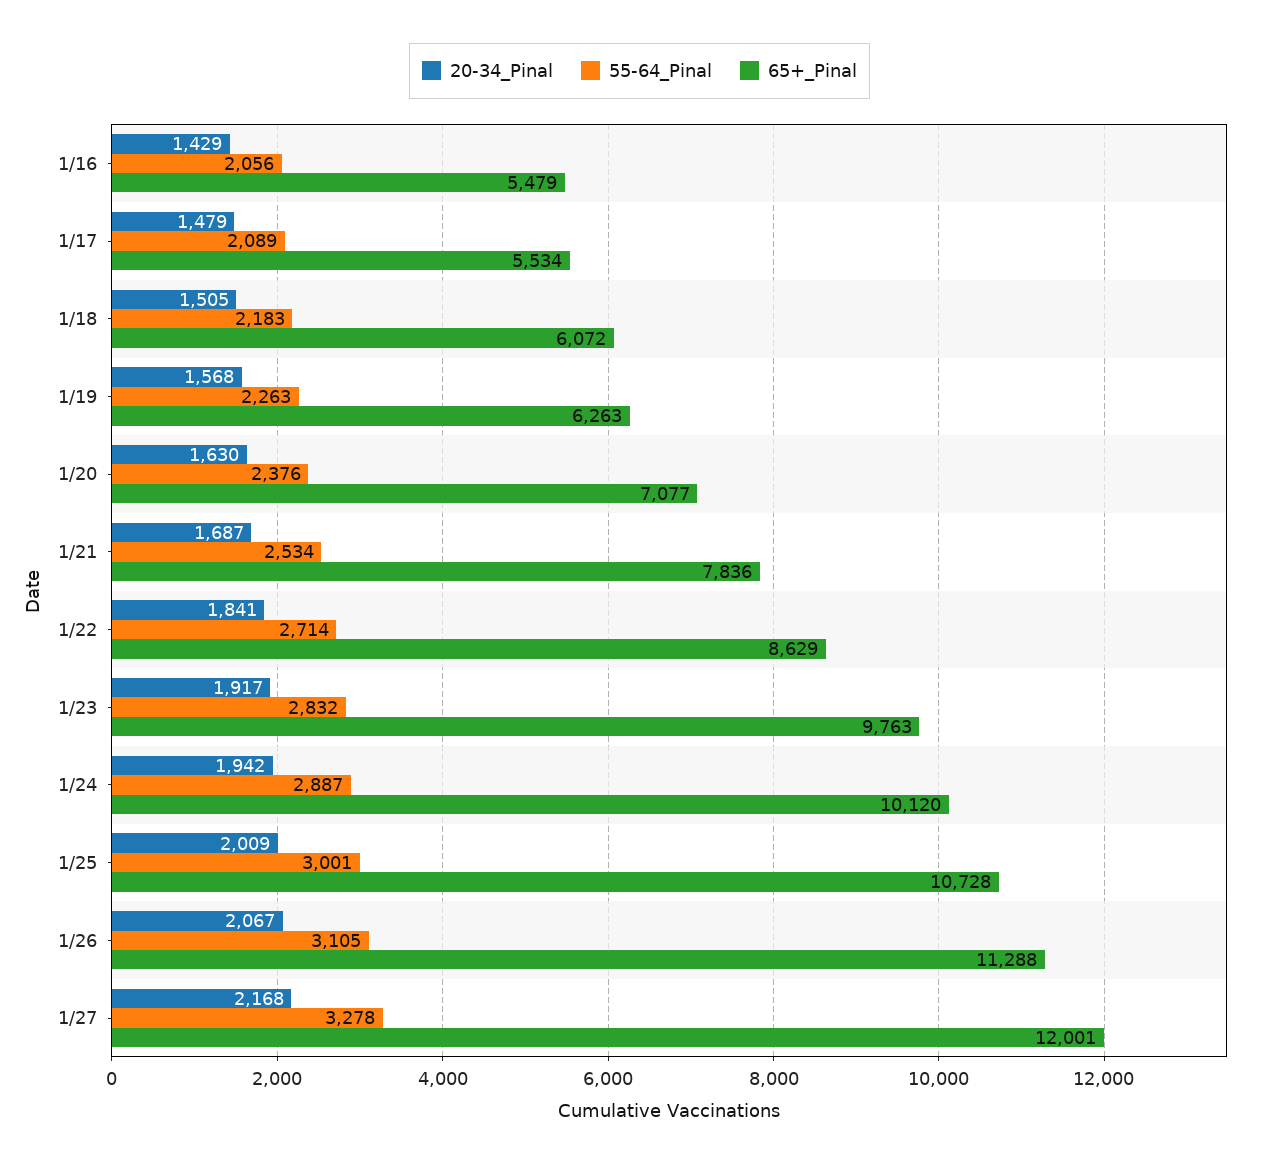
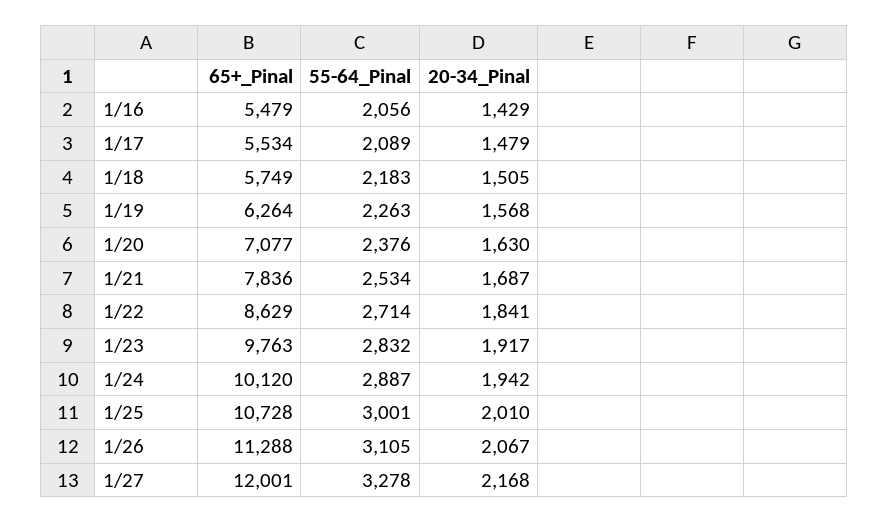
  {
    "20-34_Pinal": {
      "1/16": 1429,
      "1/17": 1479,
      "1/18": 1505,
      "1/19": 1568,
      "1/20": 1630,
      "1/21": 1687,
      "1/22": 1841,
      "1/23": 1917,
      "1/24": 1942,
-     "1/25": 2009,
+     "1/25": 2010,
      "1/26": 2067,
      "1/27": 2168
    },
    "55-64_Pinal": {
      "1/16": 2056,
      "1/17": 2089,
      "1/18": 2183,
      "1/19": 2263,
      "1/20": 2376,
      "1/21": 2534,
      "1/22": 2714,
      "1/23": 2832,
      "1/24": 2887,
      "1/25": 3001,
      "1/26": 3105,
      "1/27": 3278
    },
    "65+_Pinal": {
      "1/16": 5479,
      "1/17": 5534,
-     "1/18": 6072,
+     "1/18": 5749,
-     "1/19": 6263,
+     "1/19": 6264,
      "1/20": 7077,
      "1/21": 7836,
      "1/22": 8629,
      "1/23": 9763,
      "1/24": 10120,
      "1/25": 10728,
      "1/26": 11288,
      "1/27": 12001
    }
  }

